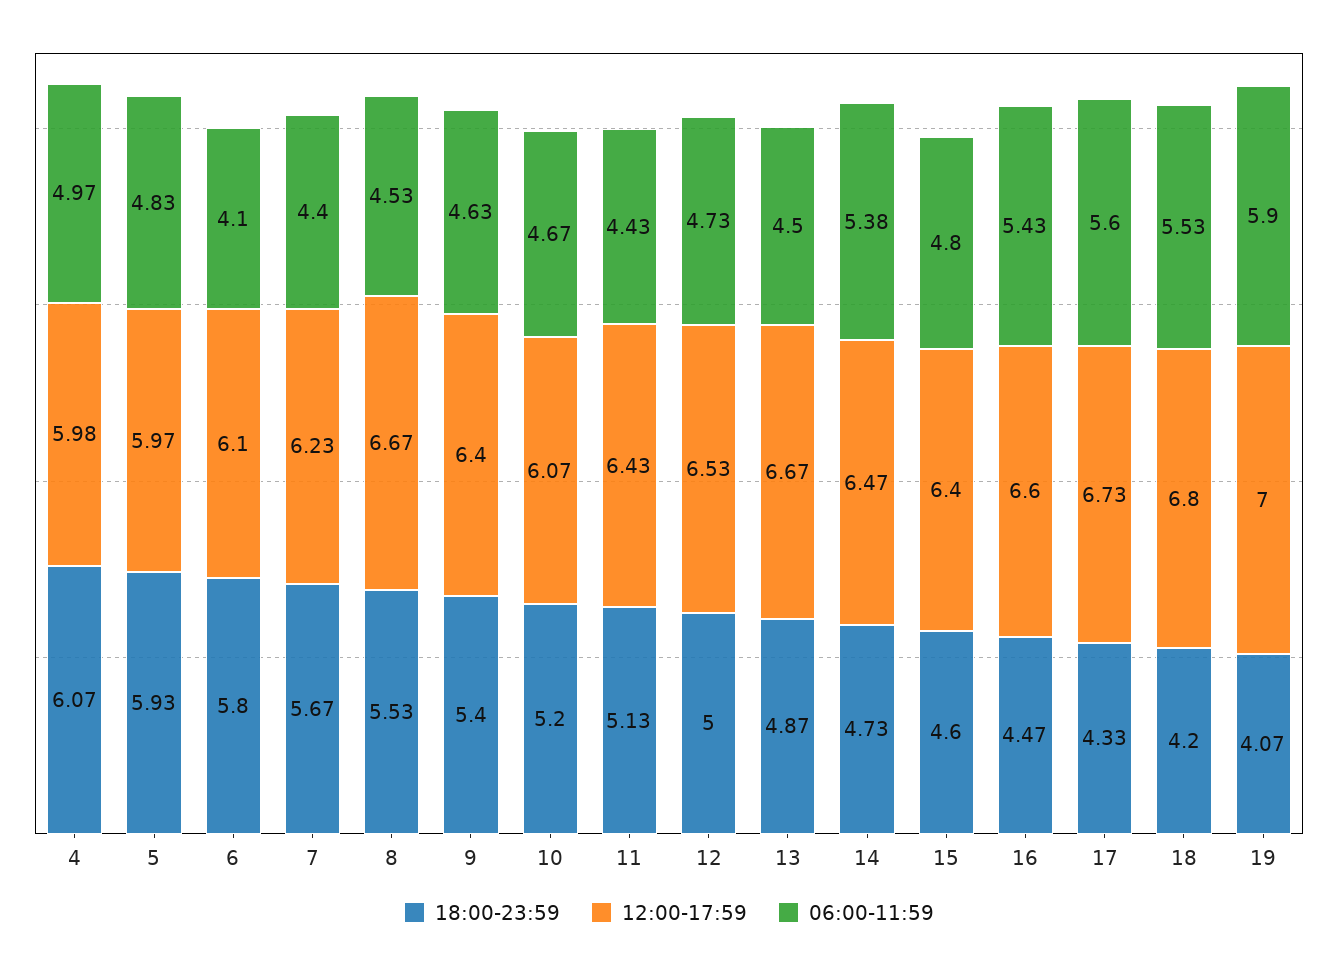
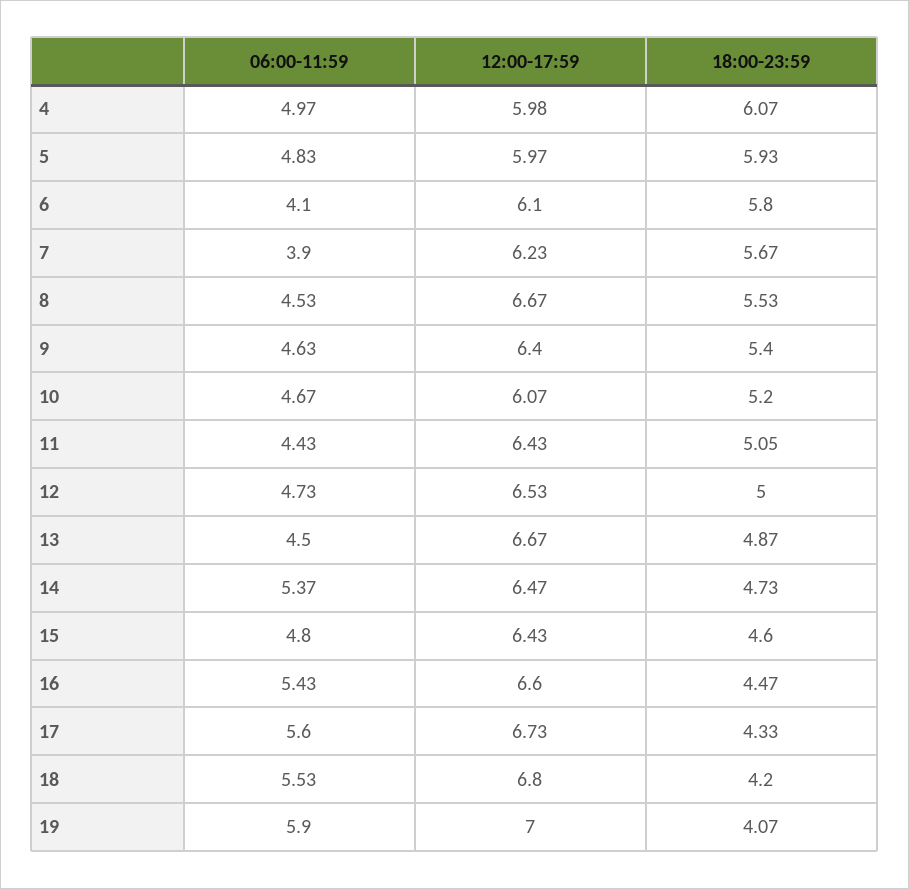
  {
    "18:00-23:59": {
      "4": 6.07,
      "5": 5.93,
      "6": 5.8,
      "7": 5.67,
      "8": 5.53,
      "9": 5.4,
      "10": 5.2,
-     "11": 5.13,
+     "11": 5.05,
      "12": 5,
      "13": 4.87,
      "14": 4.73,
      "15": 4.6,
      "16": 4.47,
      "17": 4.33,
      "18": 4.2,
      "19": 4.07
    },
    "12:00-17:59": {
      "4": 5.98,
      "5": 5.97,
      "6": 6.1,
      "7": 6.23,
      "8": 6.67,
      "9": 6.4,
      "10": 6.07,
      "11": 6.43,
      "12": 6.53,
      "13": 6.67,
      "14": 6.47,
-     "15": 6.4,
+     "15": 6.43,
      "16": 6.6,
      "17": 6.73,
      "18": 6.8,
      "19": 7
    },
    "06:00-11:59": {
      "4": 4.97,
      "5": 4.83,
      "6": 4.1,
-     "7": 4.4,
+     "7": 3.9,
      "8": 4.53,
      "9": 4.63,
      "10": 4.67,
      "11": 4.43,
      "12": 4.73,
      "13": 4.5,
-     "14": 5.38,
+     "14": 5.37,
      "15": 4.8,
      "16": 5.43,
      "17": 5.6,
      "18": 5.53,
      "19": 5.9
    }
  }

